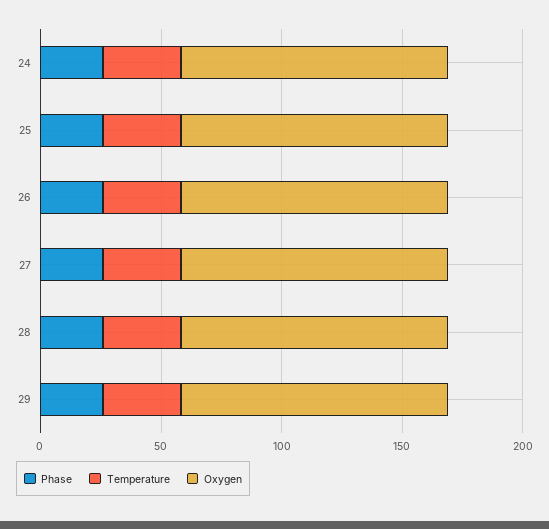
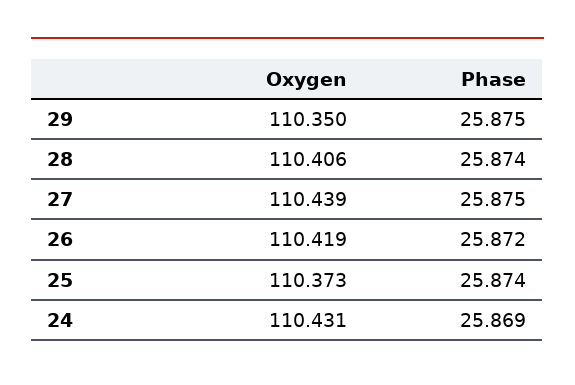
  {
    "Phase": {
      "24": 25.869,
      "25": 25.874,
      "26": 25.872,
      "27": 25.875,
      "28": 25.874,
      "29": 25.875
    },
-   "Temperature": {
-     "24": 30,
-     "25": 30,
-     "26": 30,
-     "27": 30,
-     "28": 30,
-     "29": 30
-   },
    "Oxygen": {
      "24": 110.431,
      "25": 110.373,
      "26": 110.419,
      "27": 110.439,
      "28": 110.406,
      "29": 110.35
    }
  }

